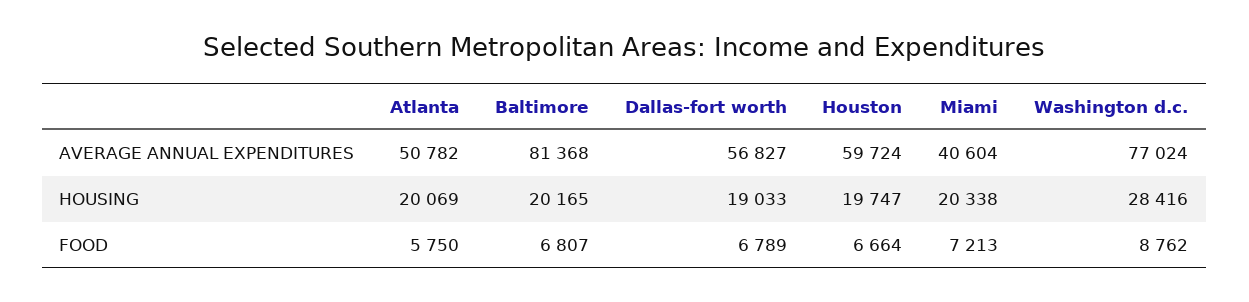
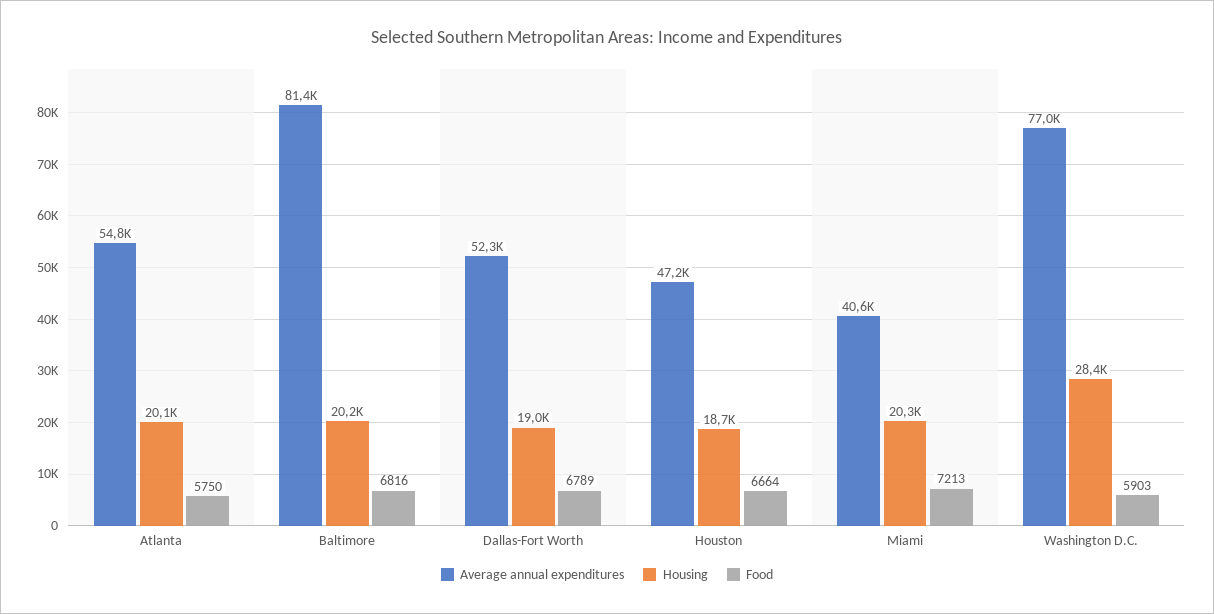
  {
    "AVERAGE ANNUAL EXPENDITURES": {
-     "Atlanta": 50782,
+     "Atlanta": 54800,
      "Baltimore": 81368,
-     "Dallas-fort worth": 56827,
+     "Dallas-fort worth": 52300,
-     "Houston": 59724,
+     "Houston": 47200,
      "Miami": 40604,
      "Washington d.c.": 77024
    },
    "HOUSING": {
      "Atlanta": 20069,
      "Baltimore": 20165,
      "Dallas-fort worth": 19033,
-     "Houston": 19747,
+     "Houston": 18700,
      "Miami": 20338,
      "Washington d.c.": 28416
    },
    "FOOD": {
      "Atlanta": 5750,
-     "Baltimore": 6807,
+     "Baltimore": 6816,
      "Dallas-fort worth": 6789,
      "Houston": 6664,
      "Miami": 7213,
-     "Washington d.c.": 8762
+     "Washington d.c.": 5903
    }
  }

